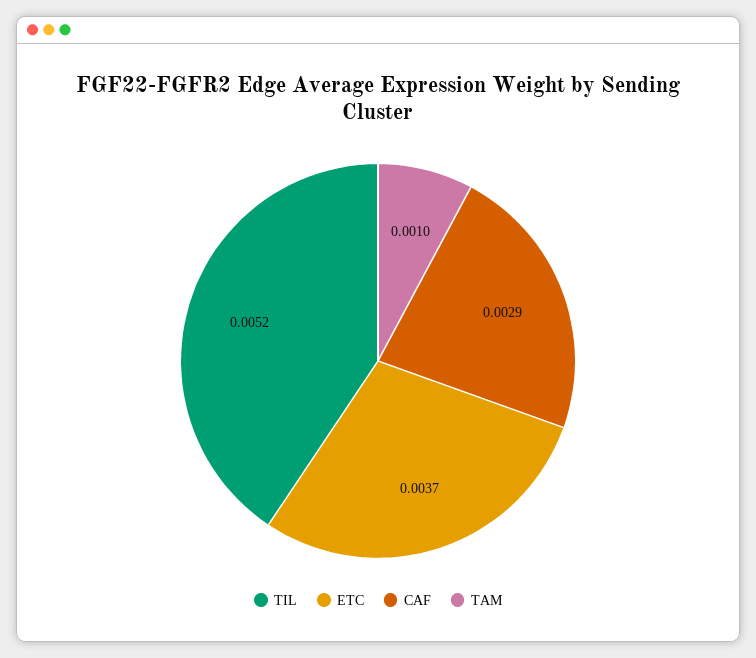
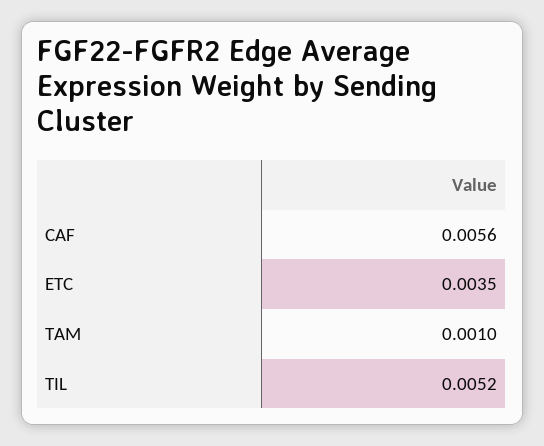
  {
    "TIL": 0.0052,
-   "ETC": 0.0037,
+   "ETC": 0.0035,
-   "CAF": 0.0029,
+   "CAF": 0.0056,
    "TAM": 0.001
  }

